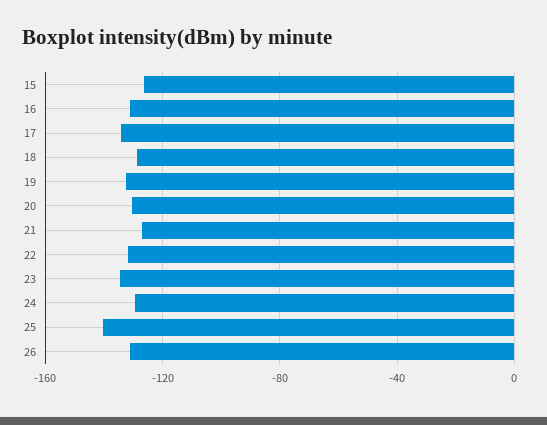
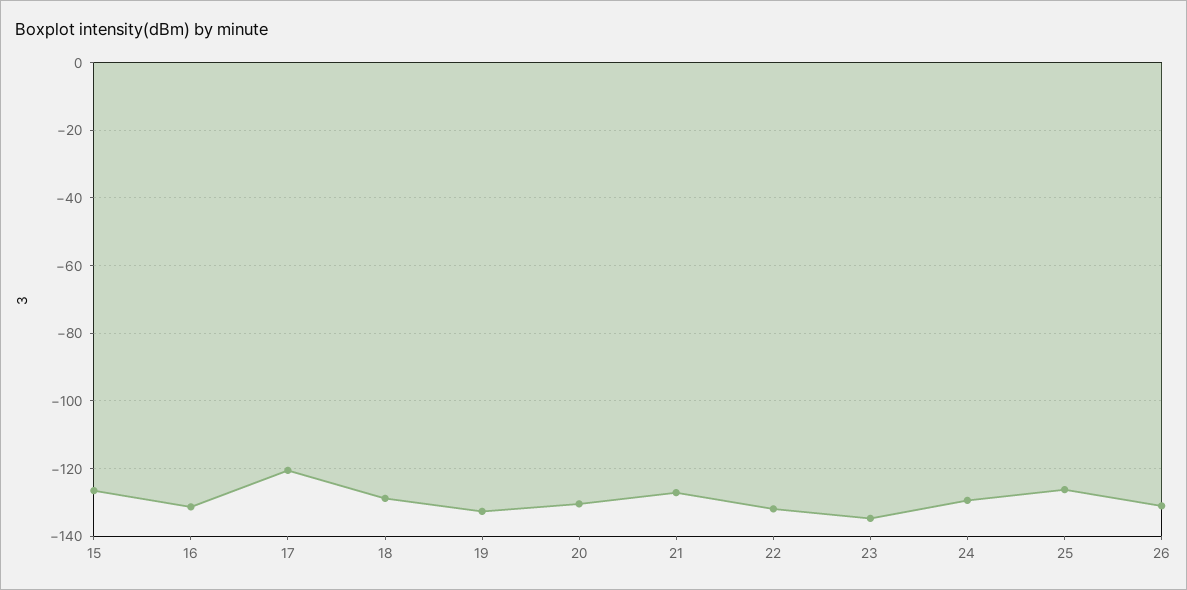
  {
    "15": -126,
    "16": -132,
-   "17": -135,
+   "17": -120,
    "18": -128,
    "19": -132,
    "20": -130,
    "21": -128,
    "22": -132,
    "23": -134,
    "24": -130,
-   "25": -140,
+   "25": -126,
    "26": -132
  }

